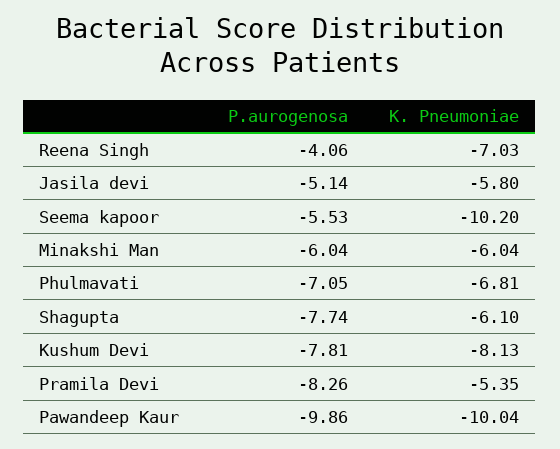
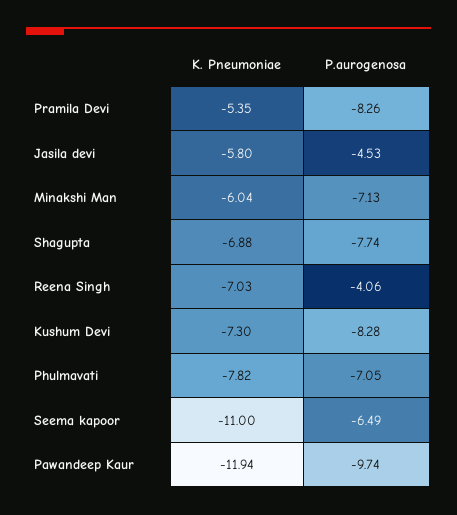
  {
    "P.aurogenosa": {
      "Reena Singh": -4.06,
-     "Jasila devi": -5.14,
+     "Jasila devi": -4.53,
-     "Seema kapoor": -5.53,
+     "Seema kapoor": -6.49,
-     "Minakshi Man": -6.04,
+     "Minakshi Man": -7.13,
      "Phulmavati": -7.05,
      "Shagupta": -7.74,
-     "Kushum Devi": -7.81,
+     "Kushum Devi": -8.28,
      "Pramila Devi": -8.26,
-     "Pawandeep Kaur": -9.86
+     "Pawandeep Kaur": -9.74
    },
    "K. Pneumoniae": {
      "Reena Singh": -7.03,
      "Jasila devi": -5.8,
-     "Seema kapoor": -10.2,
+     "Seema kapoor": -11,
      "Minakshi Man": -6.04,
-     "Phulmavati": -6.81,
+     "Phulmavati": -7.82,
-     "Shagupta": -6.1,
+     "Shagupta": -6.88,
-     "Kushum Devi": -8.13,
+     "Kushum Devi": -7.3,
      "Pramila Devi": -5.35,
-     "Pawandeep Kaur": -10.04
+     "Pawandeep Kaur": -11.94
    }
  }

